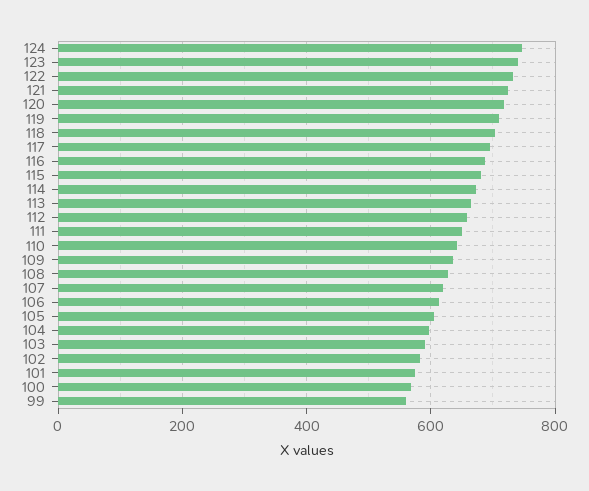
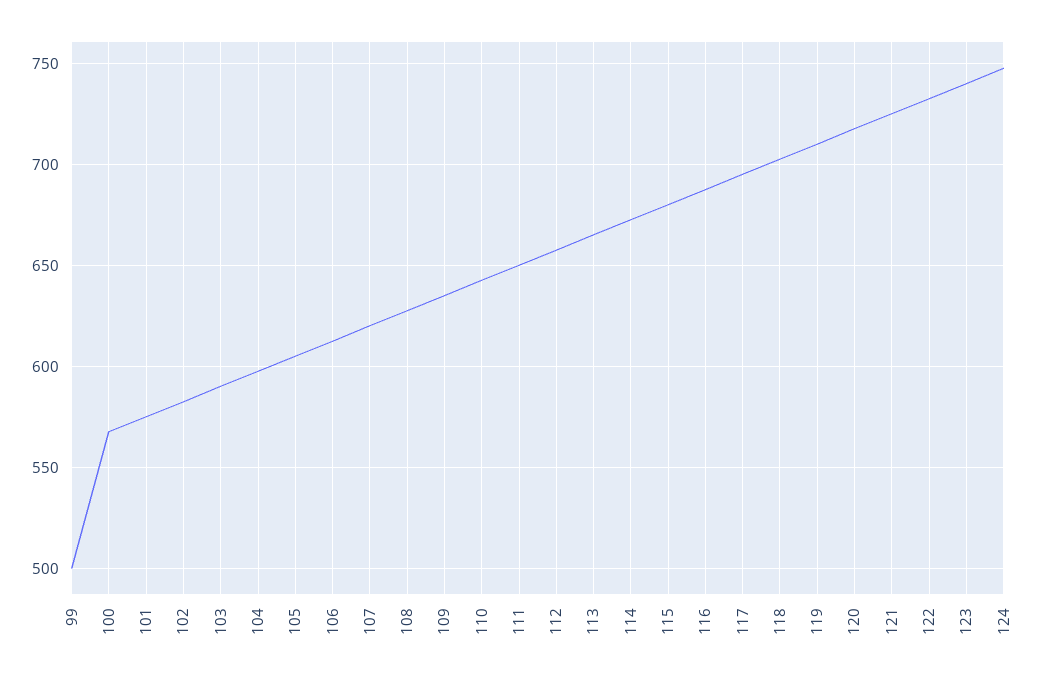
  {
    "124": 750,
    "123": 740,
    "122": 735,
    "121": 725,
    "120": 720,
    "119": 710,
    "118": 705,
    "117": 695,
    "116": 690,
    "115": 680,
    "114": 675,
    "113": 665,
    "112": 660,
    "111": 650,
    "110": 645,
    "109": 635,
    "108": 630,
    "107": 620,
    "106": 615,
    "105": 605,
    "104": 600,
    "103": 590,
    "102": 585,
    "101": 575,
    "100": 570,
-   "99": 560
+   "99": 500
  }

